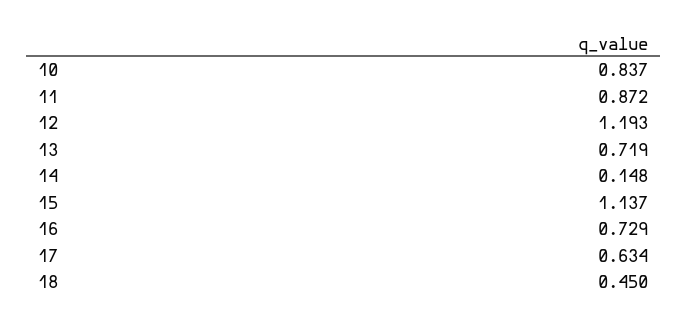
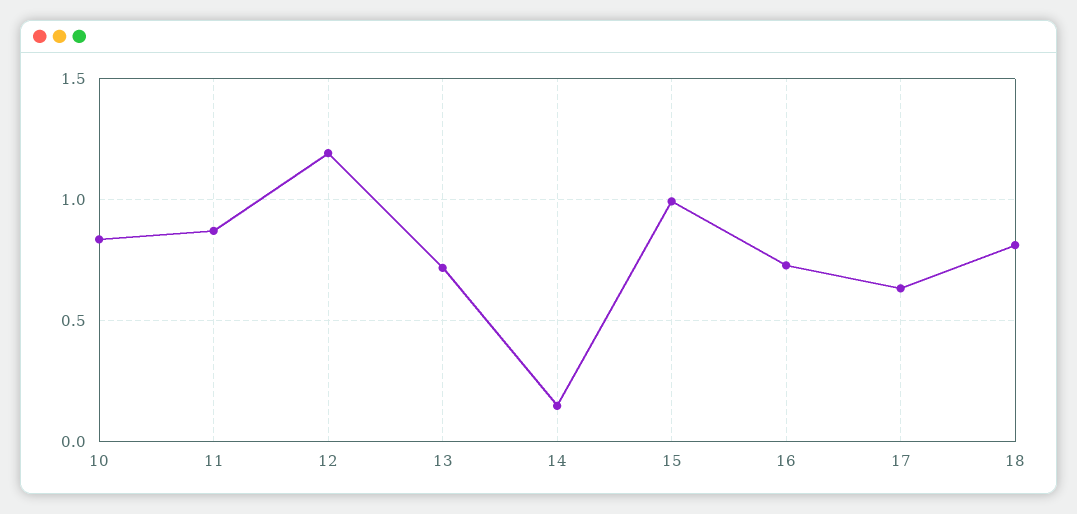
  {
    "10": 0.837,
    "11": 0.872,
    "12": 1.193,
    "13": 0.719,
    "14": 0.148,
-   "15": 1.137,
+   "15": 1,
    "16": 0.729,
    "17": 0.634,
-   "18": 0.45
+   "18": 0.8
  }

